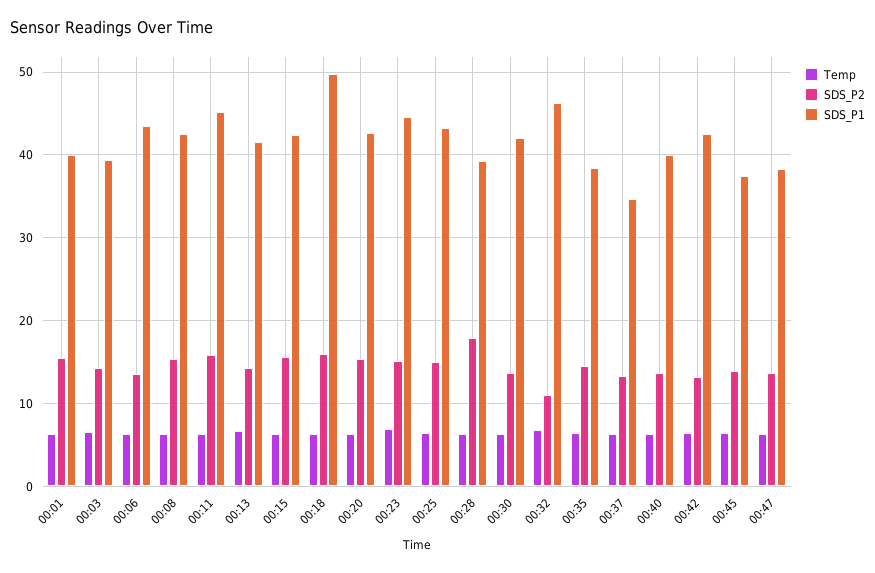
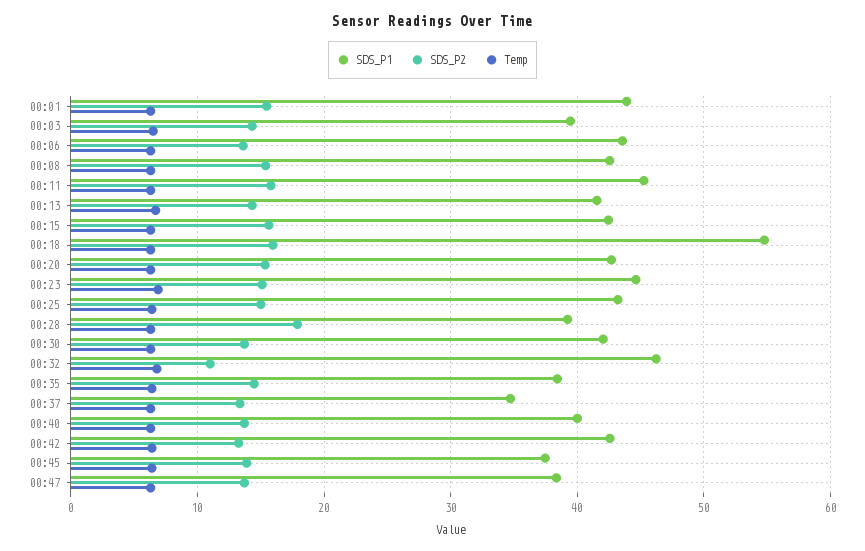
  {
    "Temp": {
      "00:01": 6,
      "00:03": 7,
      "00:06": 6,
      "00:08": 6,
      "00:11": 6,
      "00:13": 7,
      "00:15": 6,
      "00:18": 6,
      "00:20": 6,
      "00:23": 7,
      "00:25": 6,
      "00:28": 6,
      "00:30": 6,
      "00:32": 7,
      "00:35": 6,
      "00:37": 6,
      "00:40": 6,
      "00:42": 6,
      "00:45": 6,
      "00:47": 6
    },
    "SDS_P2": {
      "00:01": 15,
      "00:03": 14,
      "00:06": 14,
      "00:08": 15,
      "00:11": 16,
      "00:13": 14,
      "00:15": 16,
      "00:18": 16,
      "00:20": 15,
      "00:23": 15,
      "00:25": 15,
      "00:28": 18,
      "00:30": 14,
      "00:32": 11,
      "00:35": 14,
      "00:37": 13,
      "00:40": 14,
      "00:42": 13,
      "00:45": 14,
      "00:47": 14
    },
    "SDS_P1": {
-     "00:01": 40,
+     "00:01": 44,
      "00:03": 39,
      "00:06": 44,
      "00:08": 43,
      "00:11": 45,
      "00:13": 42,
      "00:15": 42,
-     "00:18": 50,
+     "00:18": 55,
      "00:20": 43,
      "00:23": 45,
      "00:25": 43,
      "00:28": 39,
      "00:30": 42,
      "00:32": 46,
      "00:35": 38,
      "00:37": 35,
      "00:40": 40,
      "00:42": 43,
      "00:45": 37,
      "00:47": 38
    }
  }

